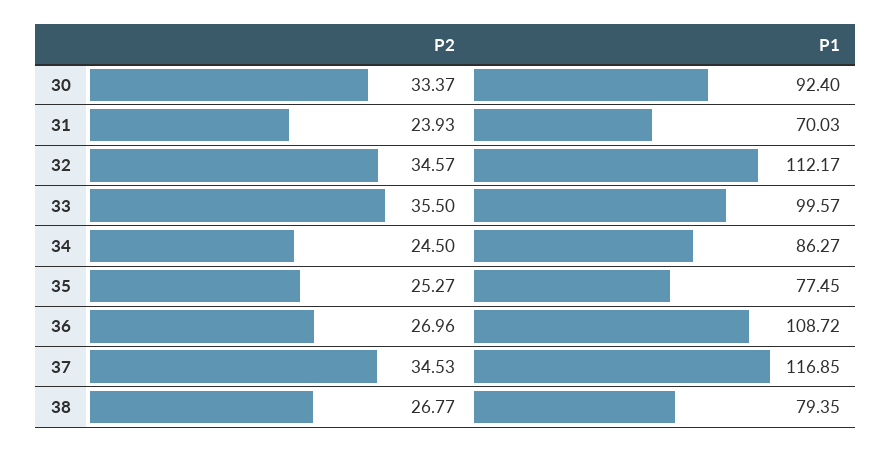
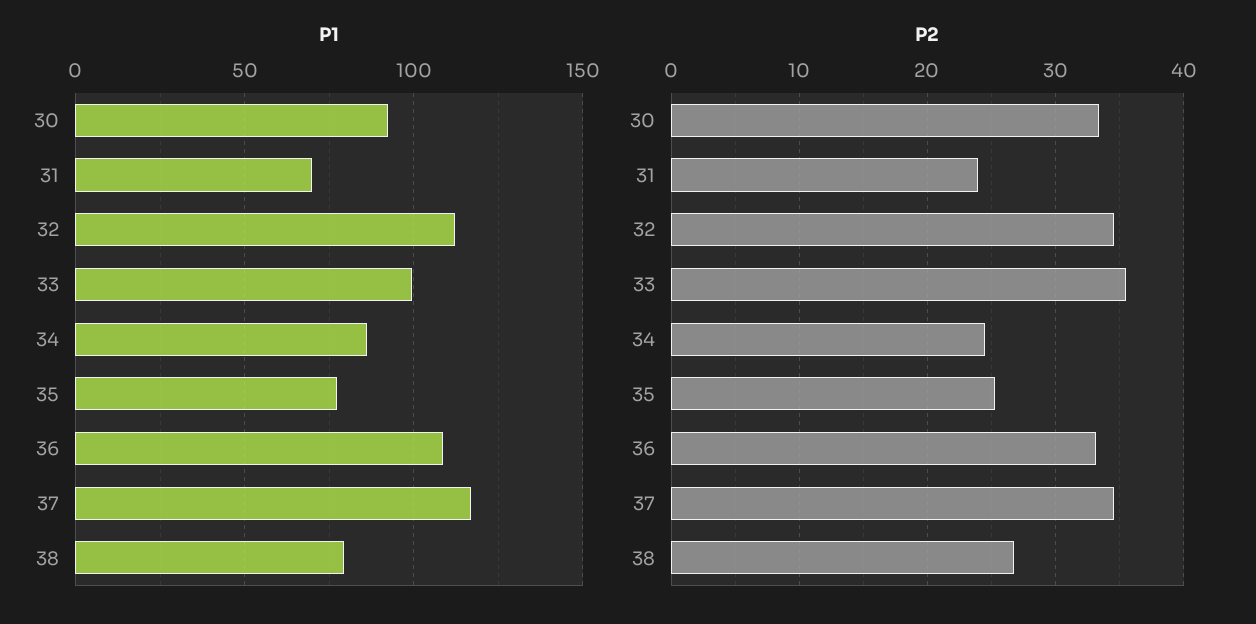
  {
    "P2": {
      "30": 33.37,
      "31": 23.93,
      "32": 34.57,
      "33": 35.5,
      "34": 24.5,
      "35": 25.27,
-     "36": 26.96,
+     "36": 33,
      "37": 34.53,
      "38": 26.77
    },
    "P1": {
      "30": 92.4,
      "31": 70.03,
      "32": 112.17,
      "33": 99.57,
      "34": 86.27,
      "35": 77.45,
      "36": 108.72,
      "37": 116.85,
      "38": 79.35
    }
  }

